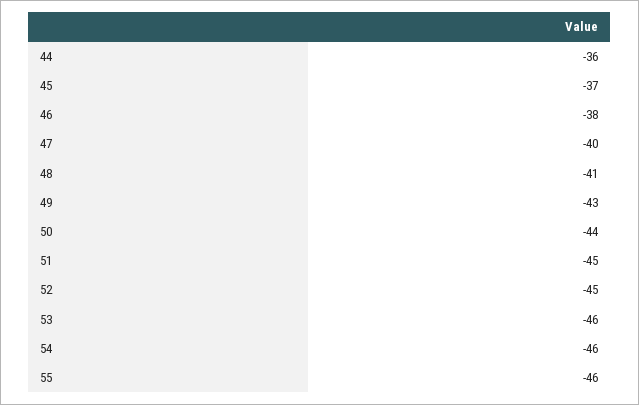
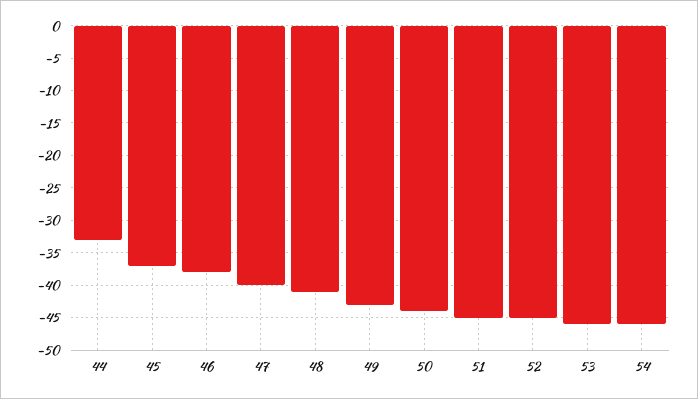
  {
-   "44": -36,
+   "44": -33,
    "45": -37,
    "46": -38,
    "47": -40,
    "48": -41,
    "49": -43,
    "50": -44,
    "51": -45,
    "52": -45,
    "53": -46,
-   "54": -46,
+   "54": -46
-   "55": -46
  }

